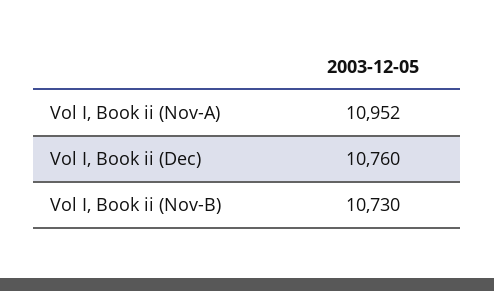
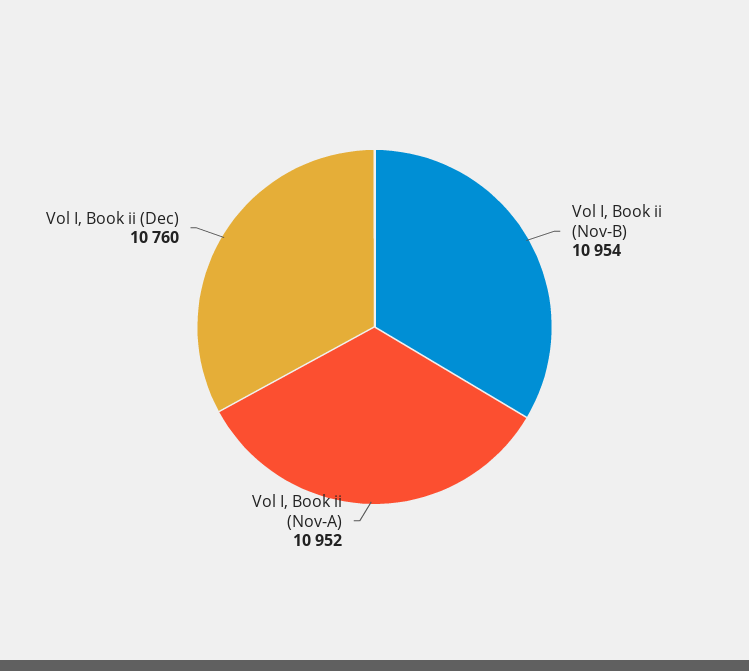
  {
    "Vol I, Book ii (Nov-A)": 10952,
    "Vol I, Book ii (Dec)": 10760,
-   "Vol I, Book ii (Nov-B)": 10730
+   "Vol I, Book ii (Nov-B)": 10954
  }

